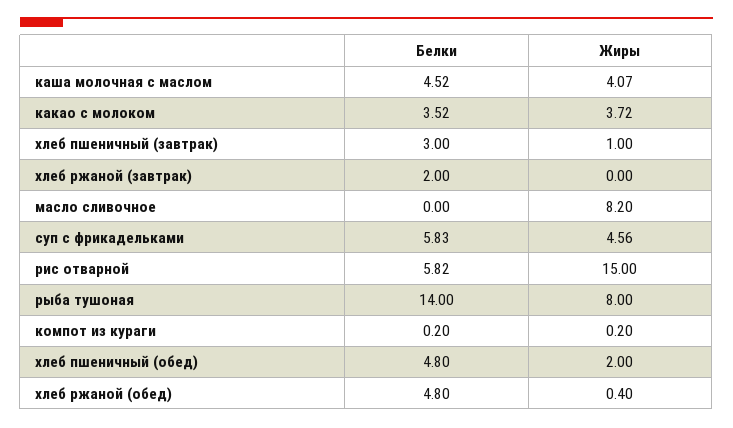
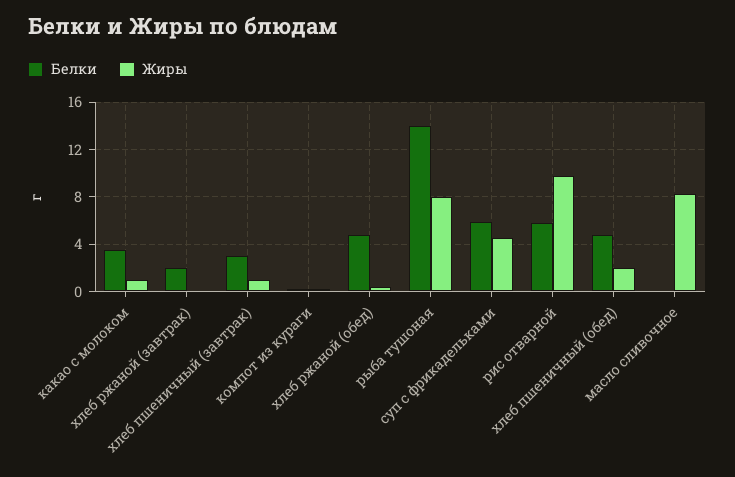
  {
    "Белки": {
-     "каша молочная с маслом": 4.52,
      "какао с молоком": 3.52,
      "хлеб пшеничный (завтрак)": 3,
      "хлеб ржаной (завтрак)": 2,
      "масло сливочное": 0,
      "суп с фрикадельками": 5.83,
      "рис отварной": 5.82,
      "рыба тушоная": 14,
      "компот из кураги": 0.2,
      "хлеб пшеничный (обед)": 4.8,
      "хлеб ржаной (обед)": 4.8
    },
    "Жиры": {
-     "каша молочная с маслом": 4.07,
-     "какао с молоком": 3.72,
+     "какао с молоком": 1,
      "хлеб пшеничный (завтрак)": 1,
      "хлеб ржаной (завтрак)": 0,
      "масло сливочное": 8.2,
      "суп с фрикадельками": 4.56,
-     "рис отварной": 15,
+     "рис отварной": 10,
      "рыба тушоная": 8,
      "компот из кураги": 0.2,
      "хлеб пшеничный (обед)": 2,
      "хлеб ржаной (обед)": 0.4
    }
  }

